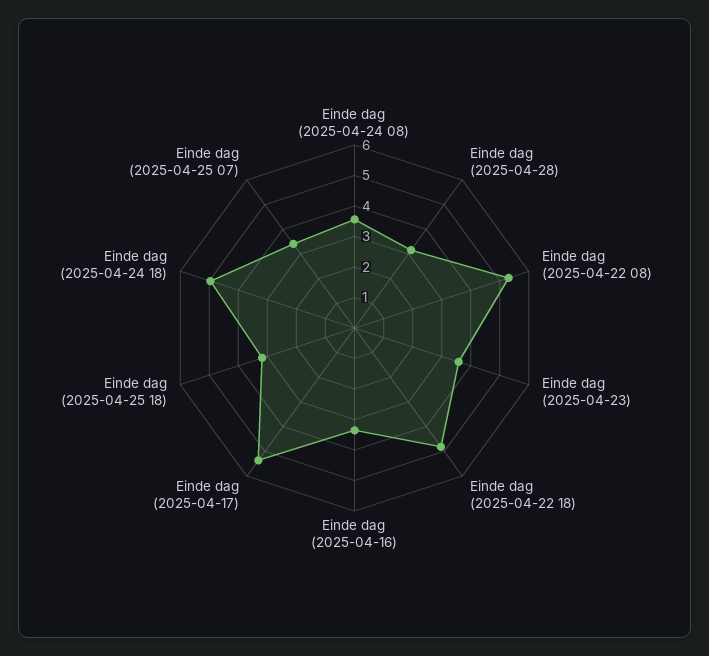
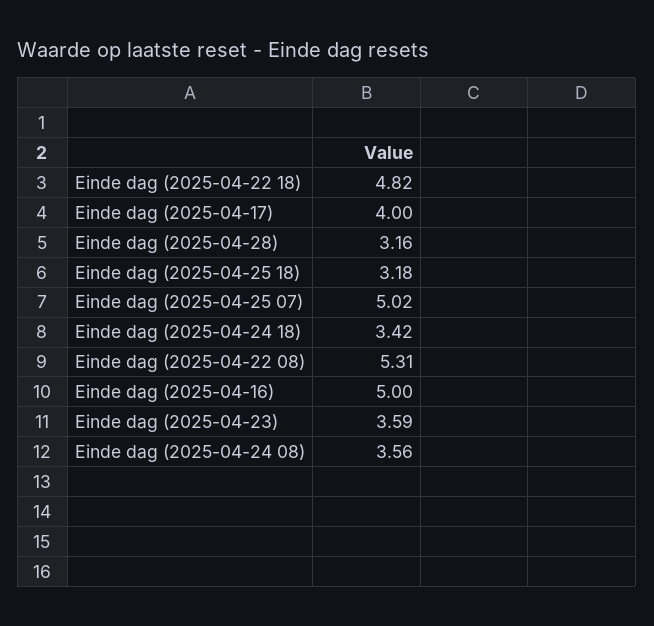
  {
    "Einde dag (2025-04-24 08)": 3.56,
    "Einde dag (2025-04-28)": 3.16,
    "Einde dag (2025-04-22 08)": 5.31,
    "Einde dag (2025-04-23)": 3.59,
    "Einde dag (2025-04-22 18)": 4.82,
-   "Einde dag (2025-04-16)": 3.5,
+   "Einde dag (2025-04-16)": 5,
-   "Einde dag (2025-04-17)": 5.5,
+   "Einde dag (2025-04-17)": 4,
    "Einde dag (2025-04-25 18)": 3.18,
-   "Einde dag (2025-04-24 18)": 5,
+   "Einde dag (2025-04-24 18)": 3.42,
-   "Einde dag (2025-04-25 07)": 3.5
+   "Einde dag (2025-04-25 07)": 5.02
  }

